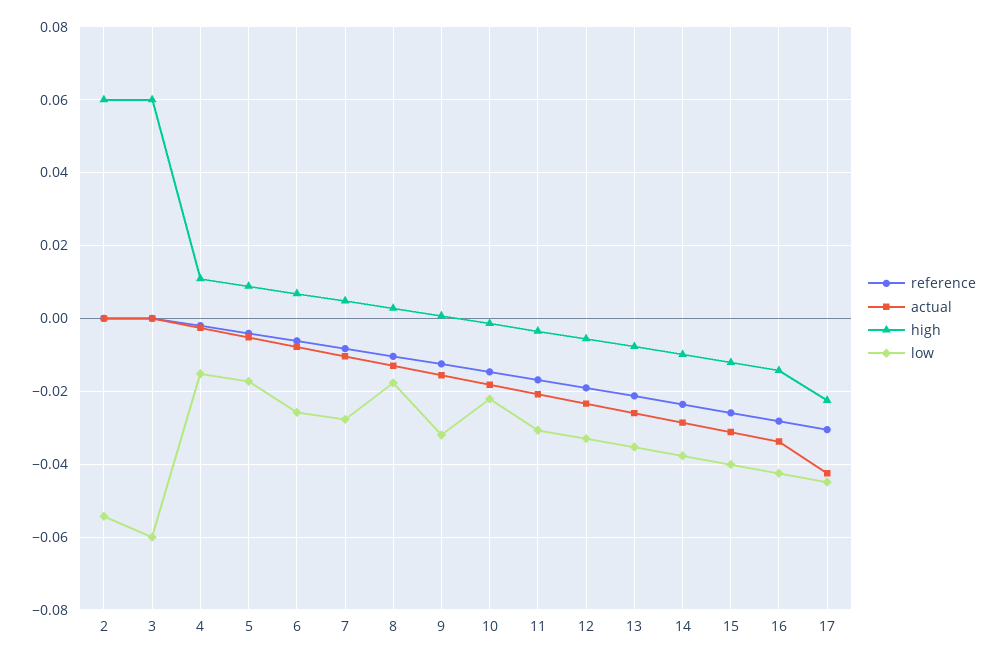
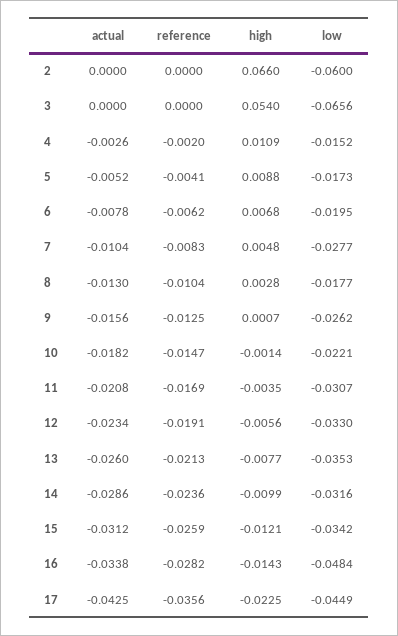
  {
    "reference": {
      "2": 0,
      "3": 0,
      "4": -0.002,
      "5": -0.0041,
      "6": -0.0062,
      "7": -0.0083,
      "8": -0.0104,
      "9": -0.0125,
      "10": -0.0147,
      "11": -0.0169,
      "12": -0.0191,
      "13": -0.0213,
      "14": -0.0236,
      "15": -0.0259,
      "16": -0.0282,
-     "17": -0.03
+     "17": -0.0356
    },
    "actual": {
      "2": 0,
      "3": 0,
      "4": -0.0026,
      "5": -0.0052,
      "6": -0.0078,
      "7": -0.0104,
      "8": -0.013,
      "9": -0.0156,
      "10": -0.0182,
      "11": -0.0208,
      "12": -0.0234,
      "13": -0.026,
      "14": -0.0286,
      "15": -0.0312,
      "16": -0.0338,
      "17": -0.0425
    },
    "high": {
-     "2": 0.06,
+     "2": 0.066,
-     "3": 0.06,
+     "3": 0.054,
      "4": 0.0109,
      "5": 0.0088,
      "6": 0.0068,
      "7": 0.0048,
      "8": 0.0028,
      "9": 0.0007,
      "10": -0.0014,
      "11": -0.0035,
      "12": -0.0056,
      "13": -0.0077,
      "14": -0.0099,
      "15": -0.0121,
      "16": -0.0143,
      "17": -0.0225
    },
    "low": {
-     "2": -0.054,
+     "2": -0.06,
-     "3": -0.06,
+     "3": -0.0656,
      "4": -0.0152,
      "5": -0.0173,
-     "6": -0.026,
+     "6": -0.0195,
      "7": -0.0277,
      "8": -0.0177,
-     "9": -0.032,
+     "9": -0.0262,
      "10": -0.0221,
      "11": -0.0307,
      "12": -0.033,
      "13": -0.0353,
-     "14": -0.038,
+     "14": -0.0316,
-     "15": -0.04,
+     "15": -0.0342,
-     "16": -0.042,
+     "16": -0.0484,
      "17": -0.0449
    }
  }

